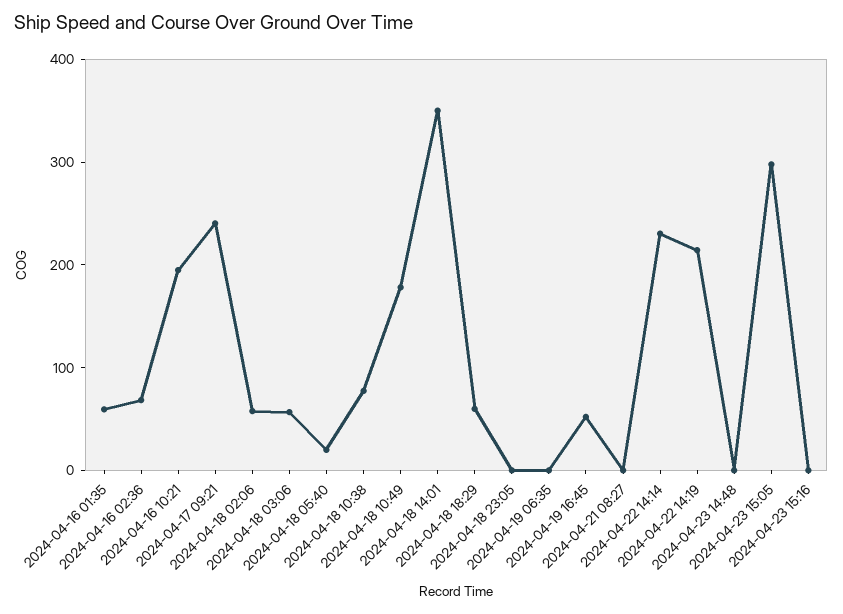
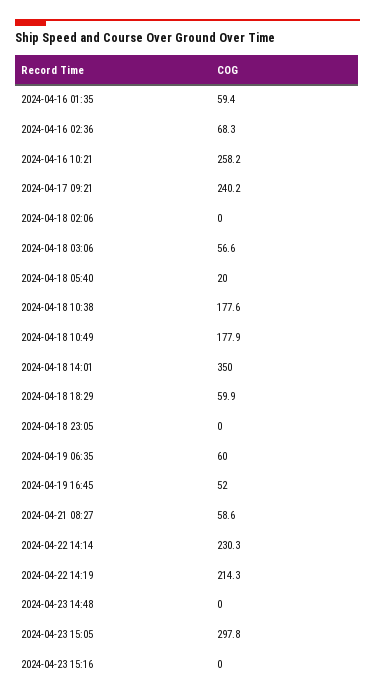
  {
    "2024-04-16 01:35": 59.4,
    "2024-04-16 02:36": 68.3,
-   "2024-04-16 10:21": 200,
+   "2024-04-16 10:21": 258.2,
    "2024-04-17 09:21": 240.2,
-   "2024-04-18 02:06": 60,
+   "2024-04-18 02:06": 0,
    "2024-04-18 03:06": 56.6,
    "2024-04-18 05:40": 20,
-   "2024-04-18 10:38": 80,
+   "2024-04-18 10:38": 177.6,
    "2024-04-18 10:49": 177.9,
    "2024-04-18 14:01": 350,
    "2024-04-18 18:29": 59.9,
    "2024-04-18 23:05": 0,
-   "2024-04-19 06:35": 0,
+   "2024-04-19 06:35": 60,
    "2024-04-19 16:45": 52,
-   "2024-04-21 08:27": 0,
+   "2024-04-21 08:27": 58.6,
    "2024-04-22 14:14": 230.3,
    "2024-04-22 14:19": 214.3,
    "2024-04-23 14:48": 0,
    "2024-04-23 15:05": 297.8,
    "2024-04-23 15:16": 0
  }

